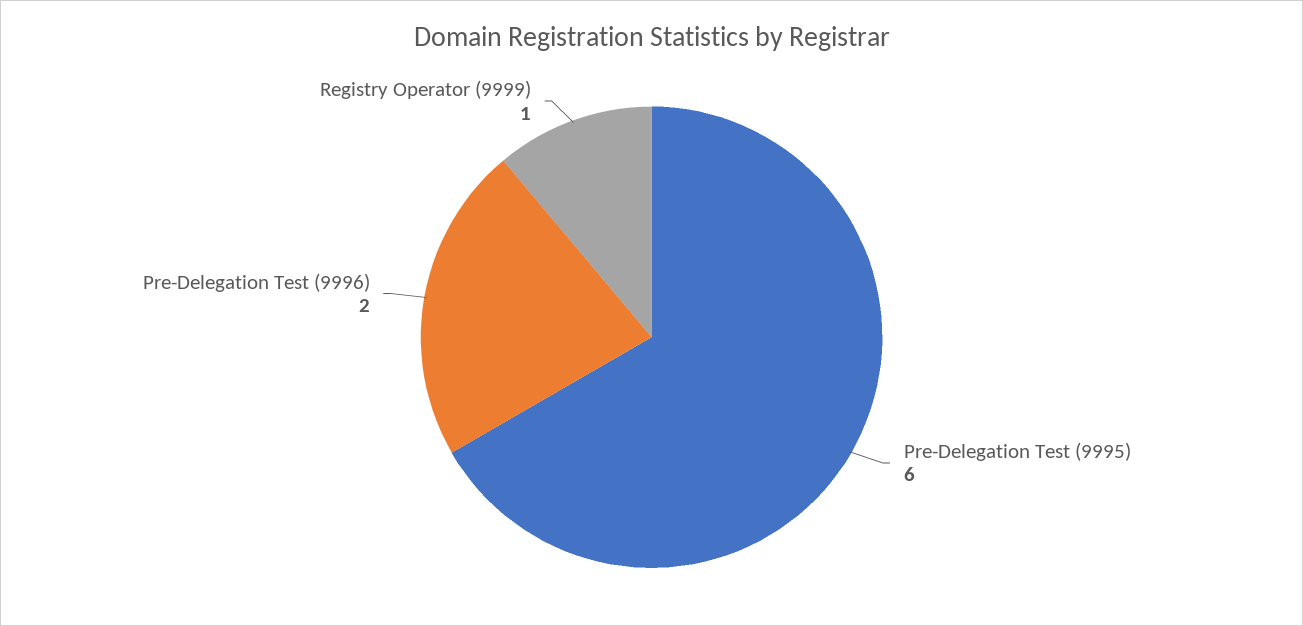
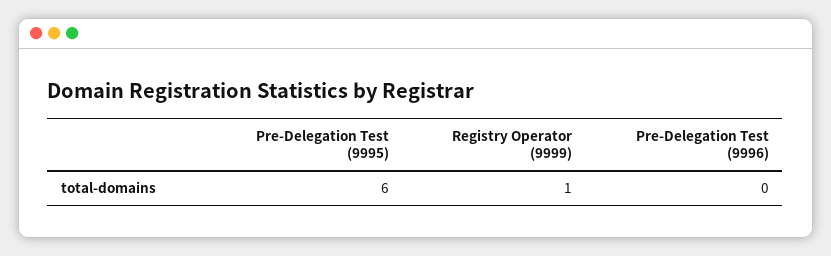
  {
    "Pre-Delegation Test (9995)": 6,
-   "Pre-Delegation Test (9996)": 2,
+   "Pre-Delegation Test (9996)": 0,
    "Registry Operator (9999)": 1
  }

